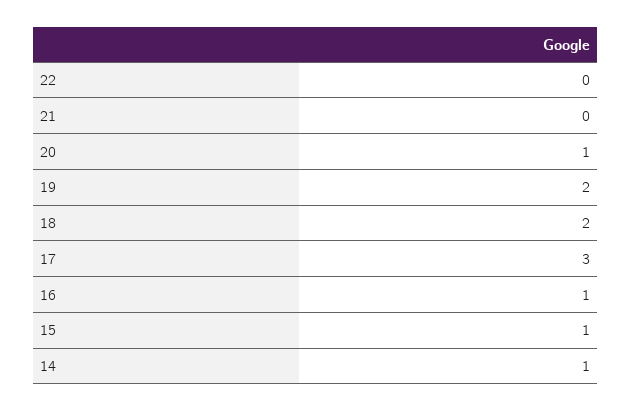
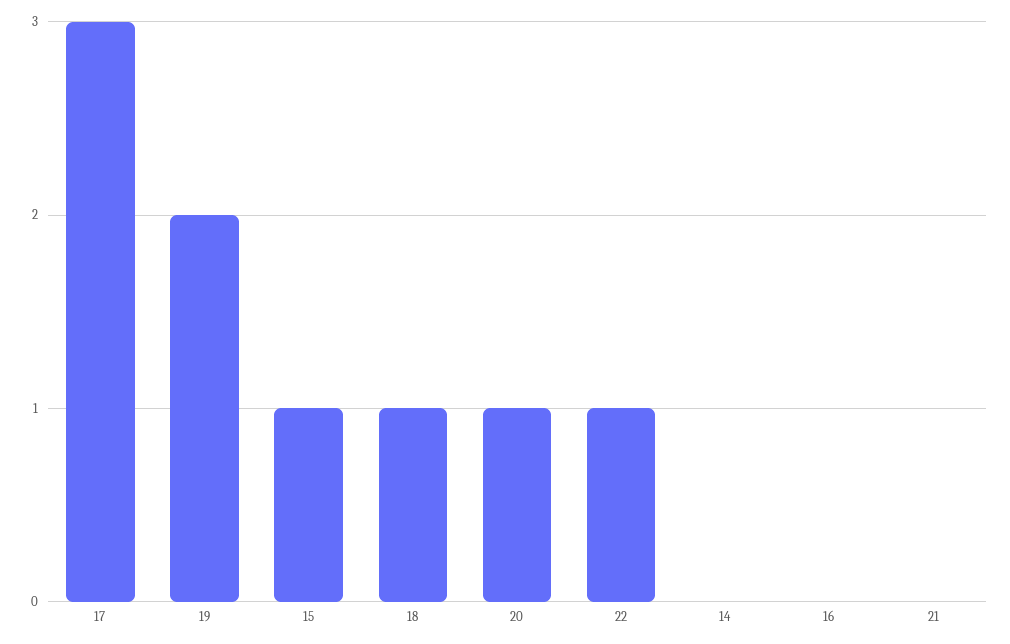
  {
-   "22": 0,
+   "22": 1,
    "21": 0,
    "20": 1,
    "19": 2,
-   "18": 2,
+   "18": 1,
    "17": 3,
-   "16": 1,
+   "16": 0,
    "15": 1,
-   "14": 1
+   "14": 0
  }

